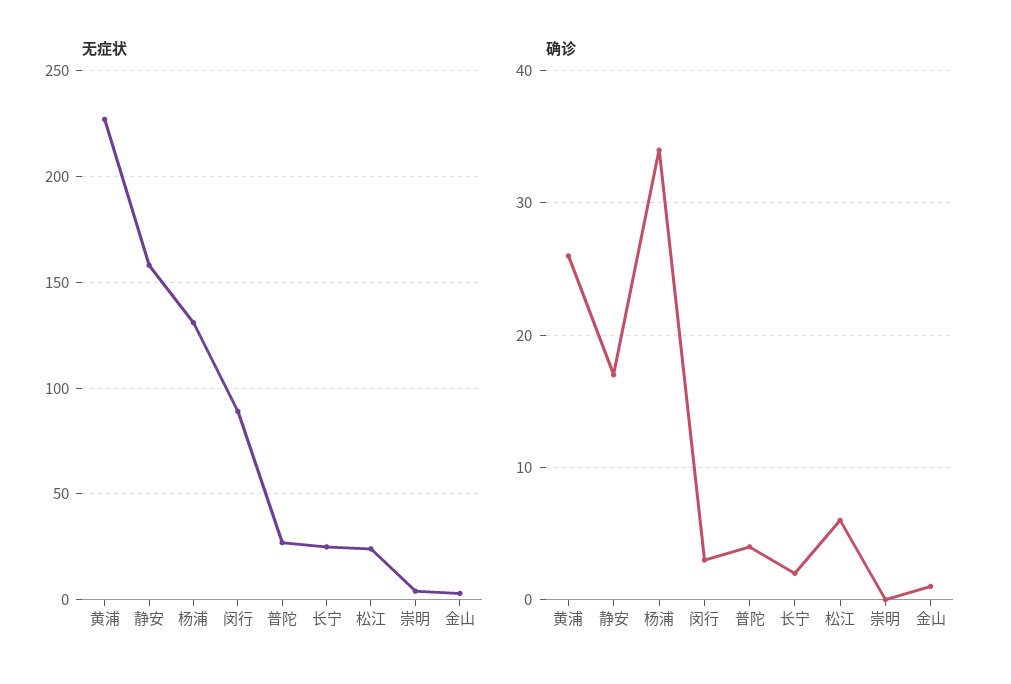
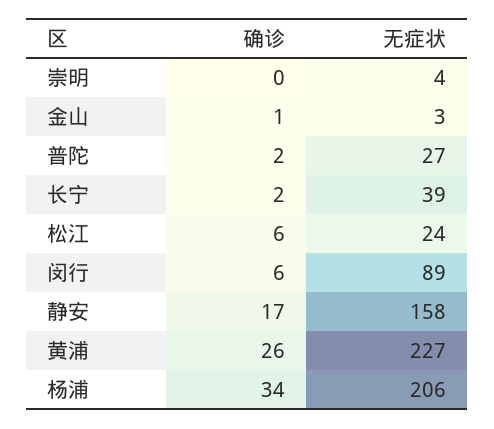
  {
    "无症状": {
      "黄浦": 227,
      "静安": 158,
-     "杨浦": 130,
+     "杨浦": 206,
      "闵行": 89,
      "普陀": 27,
-     "长宁": 25,
+     "长宁": 39,
      "松江": 24,
      "崇明": 4,
      "金山": 3
    },
    "确诊": {
      "黄浦": 26,
      "静安": 17,
      "杨浦": 34,
-     "闵行": 3,
+     "闵行": 6,
-     "普陀": 4,
+     "普陀": 2,
      "长宁": 2,
      "松江": 6,
      "崇明": 0,
      "金山": 1
    }
  }

